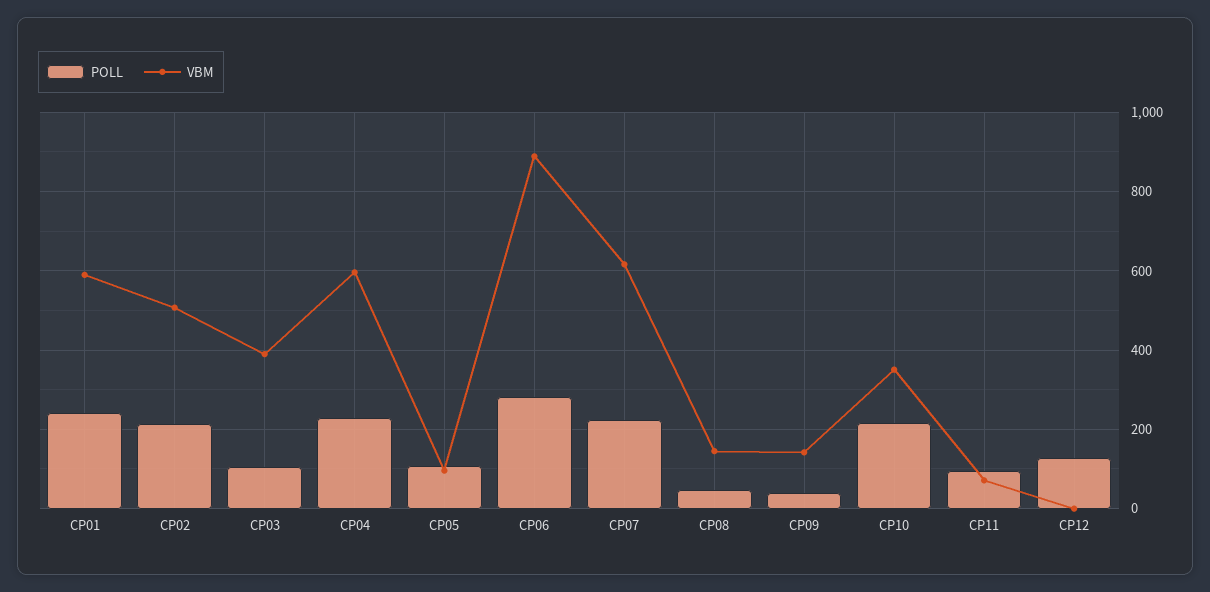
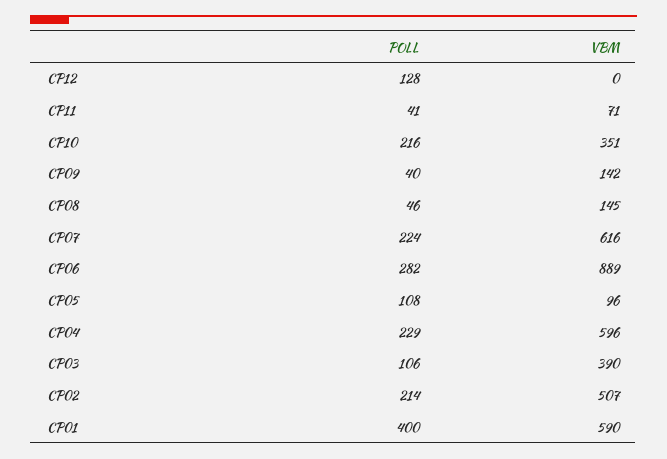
  {
    "POLL": {
-     "CP01": 240,
+     "CP01": 400,
      "CP02": 214,
      "CP03": 106,
      "CP04": 229,
      "CP05": 108,
      "CP06": 282,
      "CP07": 224,
      "CP08": 46,
      "CP09": 40,
      "CP10": 216,
-     "CP11": 100,
+     "CP11": 41,
      "CP12": 128
    },
    "VBM": {
      "CP01": 590,
      "CP02": 507,
      "CP03": 390,
      "CP04": 596,
      "CP05": 96,
      "CP06": 889,
      "CP07": 616,
      "CP08": 145,
      "CP09": 142,
      "CP10": 351,
      "CP11": 71,
      "CP12": 0
    }
  }

